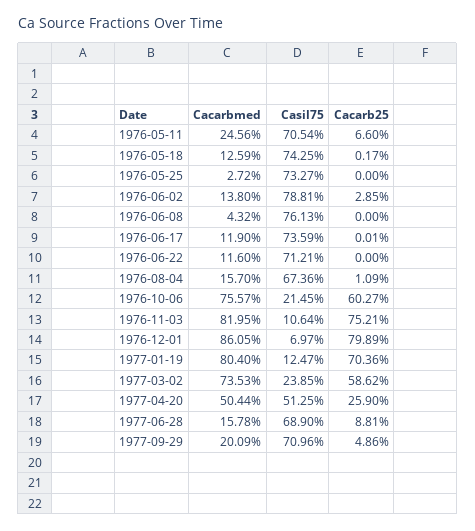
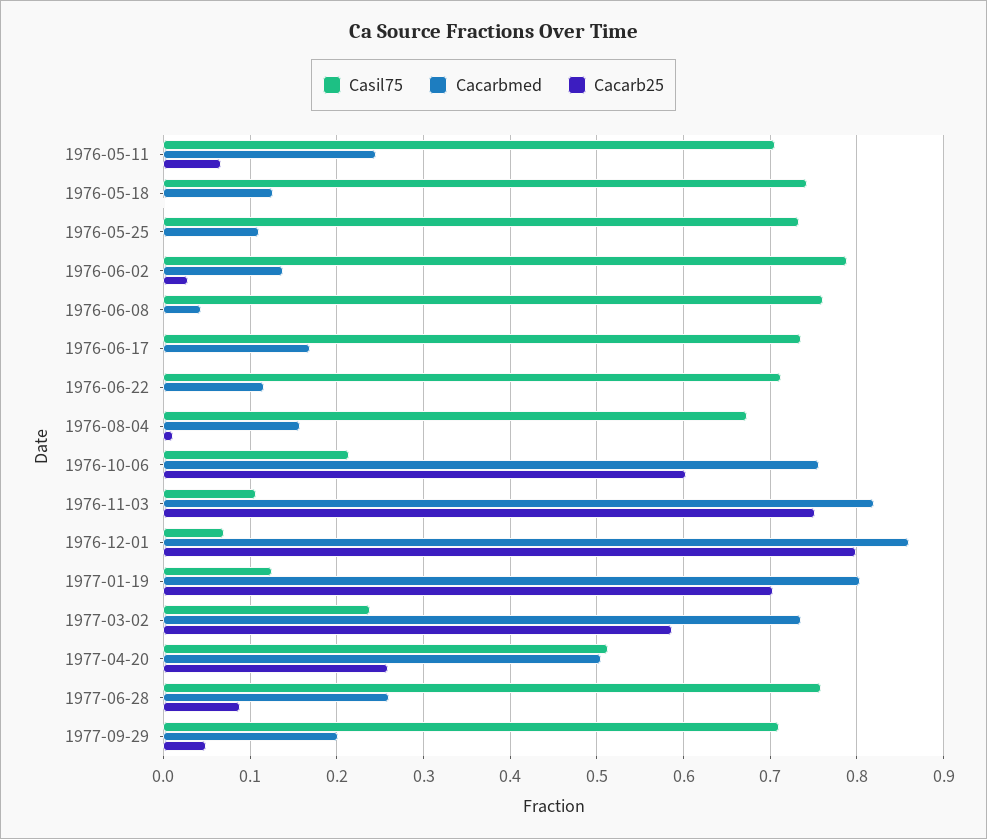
  {
    "Cacarbmed": {
      "1976-05-11": 0.2456,
      "1976-05-18": 0.1259,
-     "1976-05-25": 0.0272,
+     "1976-05-25": 0.11,
      "1976-06-02": 0.138,
      "1976-06-08": 0.0432,
-     "1976-06-17": 0.119,
+     "1976-06-17": 0.17,
      "1976-06-22": 0.116,
      "1976-08-04": 0.157,
      "1976-10-06": 0.7557,
      "1976-11-03": 0.8195,
      "1976-12-01": 0.8605,
      "1977-01-19": 0.804,
      "1977-03-02": 0.7353,
      "1977-04-20": 0.5044,
-     "1977-06-28": 0.1578,
+     "1977-06-28": 0.26,
      "1977-09-29": 0.2009
    },
    "Casil75": {
      "1976-05-11": 0.7054,
      "1976-05-18": 0.7425,
      "1976-05-25": 0.7327,
      "1976-06-02": 0.7881,
      "1976-06-08": 0.7613,
      "1976-06-17": 0.7359,
      "1976-06-22": 0.7121,
      "1976-08-04": 0.6736,
      "1976-10-06": 0.2145,
      "1976-11-03": 0.1064,
      "1976-12-01": 0.0697,
      "1977-01-19": 0.1247,
      "1977-03-02": 0.2385,
      "1977-04-20": 0.5125,
-     "1977-06-28": 0.689,
+     "1977-06-28": 0.76,
      "1977-09-29": 0.7096
    },
    "Cacarb25": {
      "1976-05-11": 0.066,
      "1976-05-18": 0.0017,
      "1976-05-25": 0,
      "1976-06-02": 0.0285,
      "1976-06-08": 0,
      "1976-06-17": 0.0001,
      "1976-06-22": 0,
      "1976-08-04": 0.0109,
      "1976-10-06": 0.6027,
      "1976-11-03": 0.7521,
      "1976-12-01": 0.7989,
      "1977-01-19": 0.7036,
      "1977-03-02": 0.5862,
      "1977-04-20": 0.259,
      "1977-06-28": 0.0881,
      "1977-09-29": 0.0486
    }
  }

